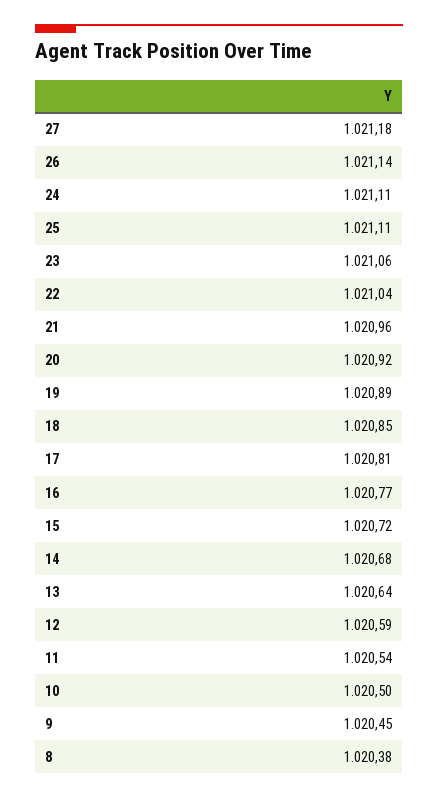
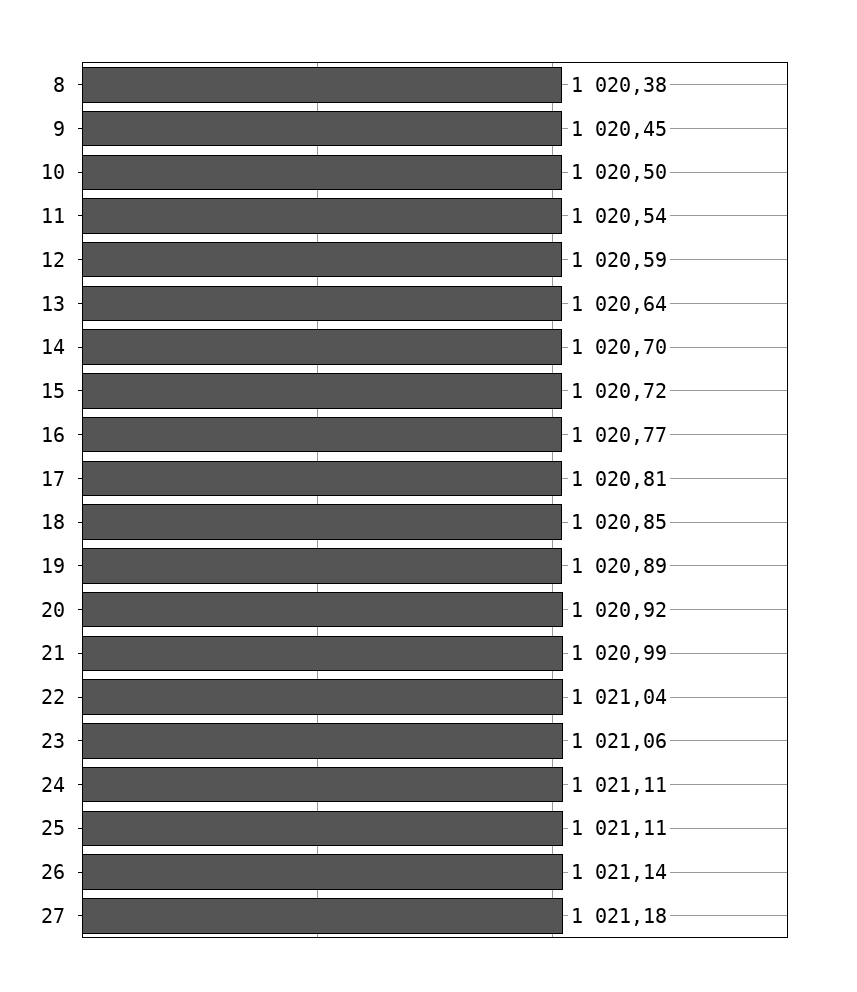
  {
    "27": 1021.18,
    "26": 1021.14,
    "24": 1021.11,
    "25": 1021.11,
    "23": 1021.06,
    "22": 1021.04,
-   "21": 1020.96,
+   "21": 1020.99,
    "20": 1020.92,
    "19": 1020.89,
    "18": 1020.85,
    "17": 1020.81,
    "16": 1020.77,
    "15": 1020.72,
-   "14": 1020.68,
+   "14": 1020.7,
    "13": 1020.64,
    "12": 1020.59,
    "11": 1020.54,
    "10": 1020.5,
    "9": 1020.45,
    "8": 1020.38
  }

